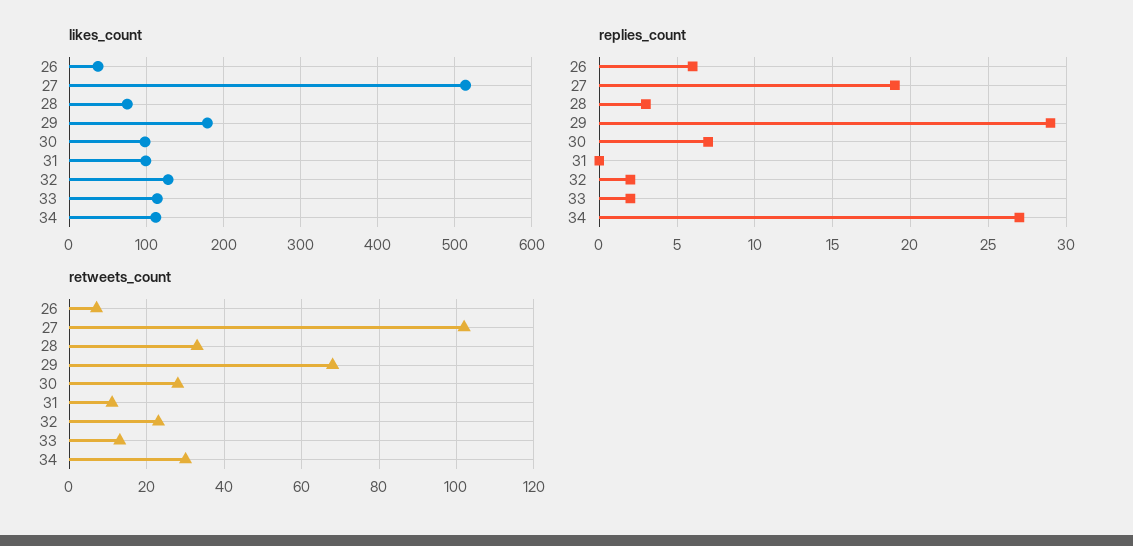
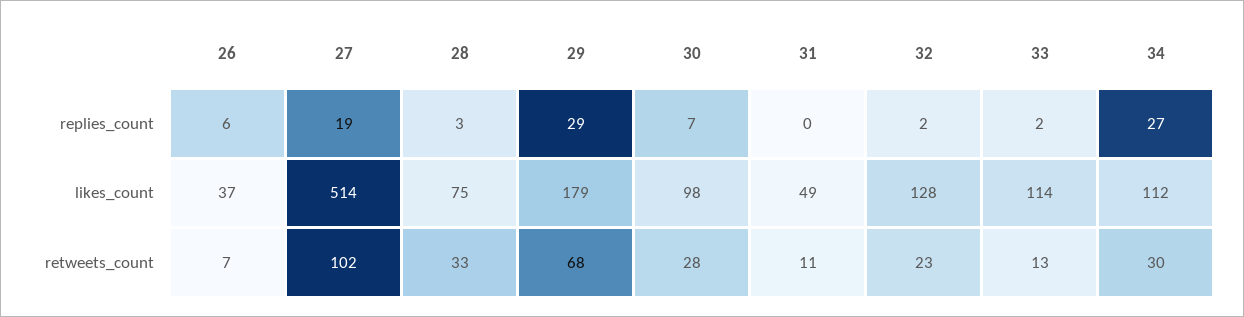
  {
    "likes_count": {
      "26": 37,
      "27": 514,
      "28": 75,
      "29": 179,
      "30": 98,
-     "31": 100,
+     "31": 49,
      "32": 128,
      "33": 114,
      "34": 112
    },
    "replies_count": {
      "26": 6,
      "27": 19,
      "28": 3,
      "29": 29,
      "30": 7,
      "31": 0,
      "32": 2,
      "33": 2,
      "34": 27
    },
    "retweets_count": {
      "26": 7,
      "27": 102,
      "28": 33,
      "29": 68,
      "30": 28,
      "31": 11,
      "32": 23,
      "33": 13,
      "34": 30
    }
  }

